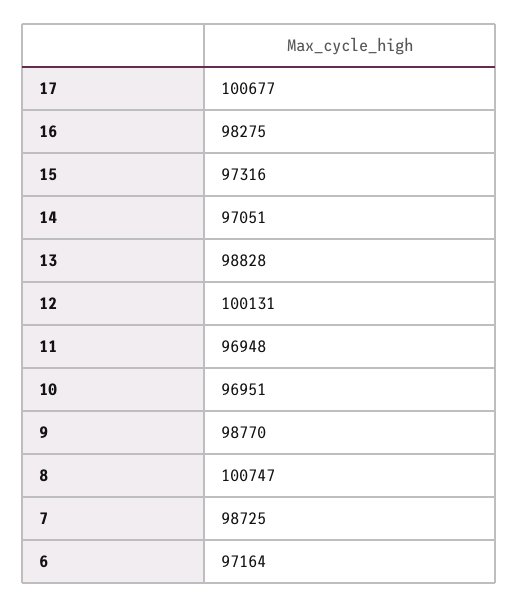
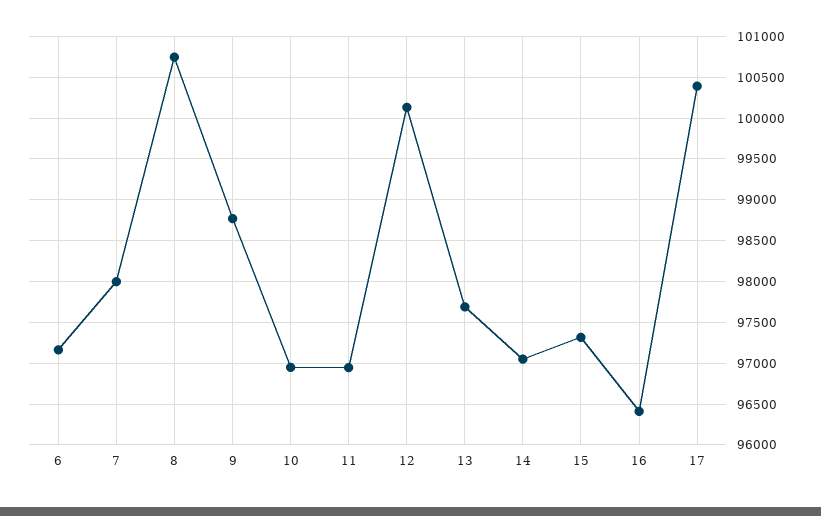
  {
-   "17": 100677,
+   "17": 100400,
-   "16": 98275,
+   "16": 96400,
    "15": 97316,
    "14": 97051,
-   "13": 98828,
+   "13": 97700,
    "12": 100131,
    "11": 96948,
    "10": 96951,
    "9": 98770,
    "8": 100747,
-   "7": 98725,
+   "7": 98000,
    "6": 97164
  }

